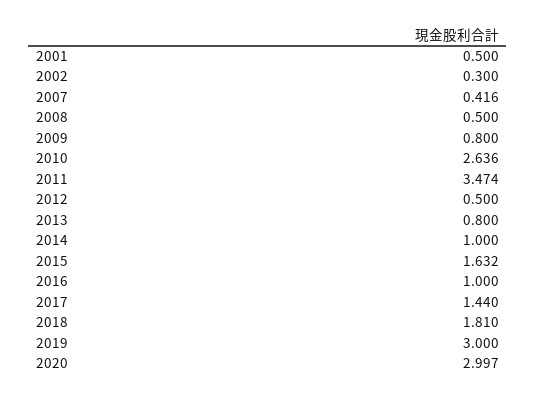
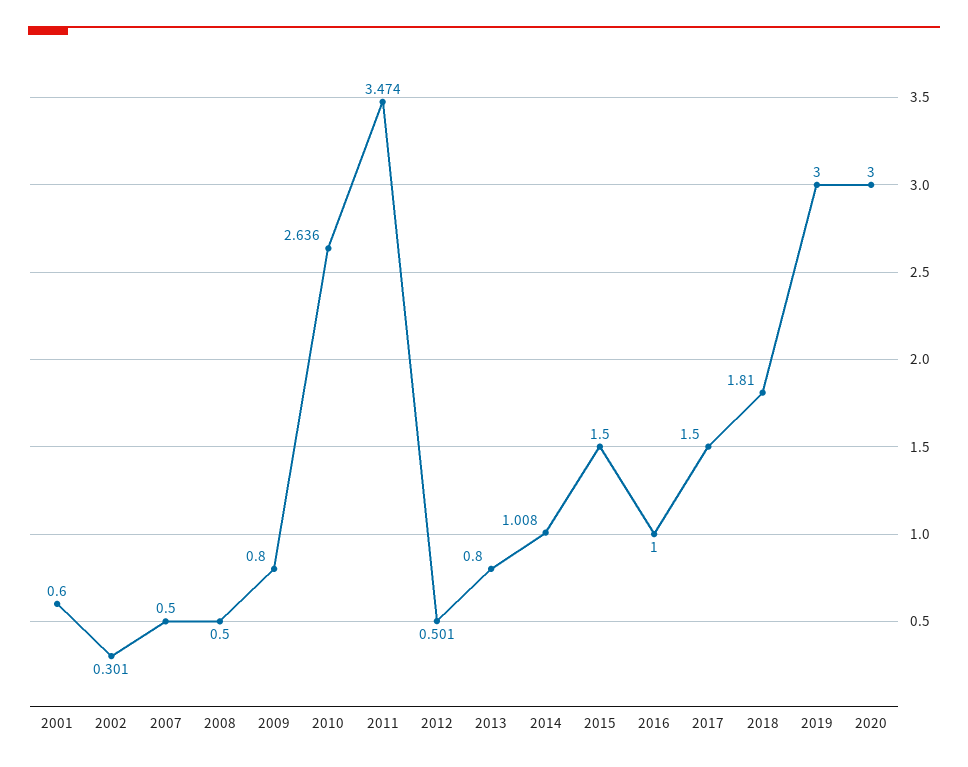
  {
-   "2001": 0.5,
+   "2001": 0.6,
-   "2002": 0.3,
+   "2002": 0.301,
-   "2007": 0.416,
+   "2007": 0.5,
    "2008": 0.5,
    "2009": 0.8,
    "2010": 2.636,
    "2011": 3.474,
-   "2012": 0.5,
+   "2012": 0.501,
    "2013": 0.8,
-   "2014": 1,
+   "2014": 1.008,
-   "2015": 1.632,
+   "2015": 1.5,
    "2016": 1,
-   "2017": 1.44,
+   "2017": 1.5,
    "2018": 1.81,
    "2019": 3,
-   "2020": 2.997
+   "2020": 3
  }

